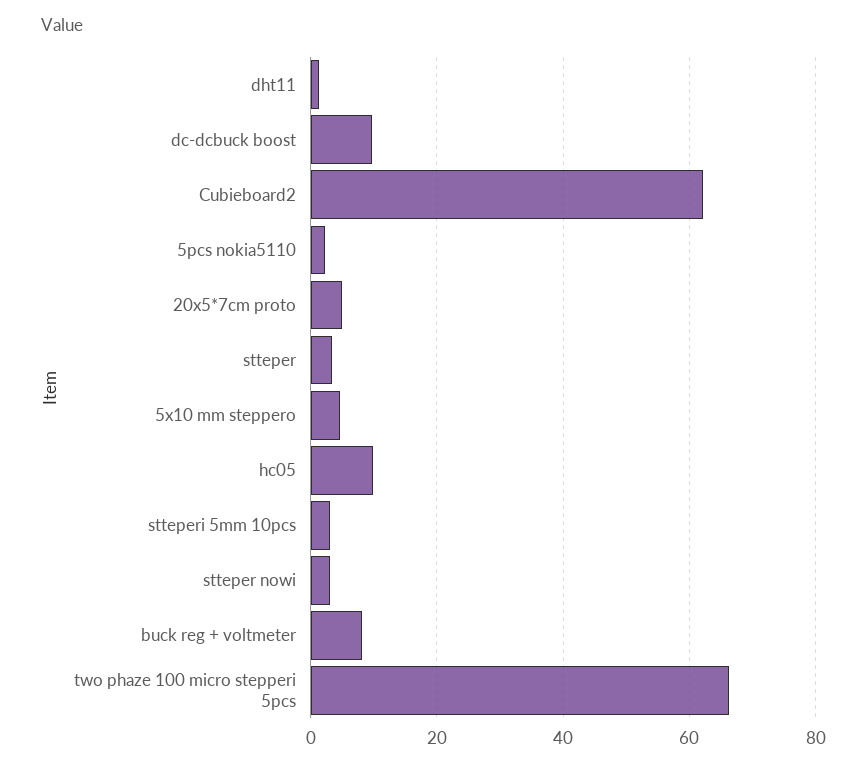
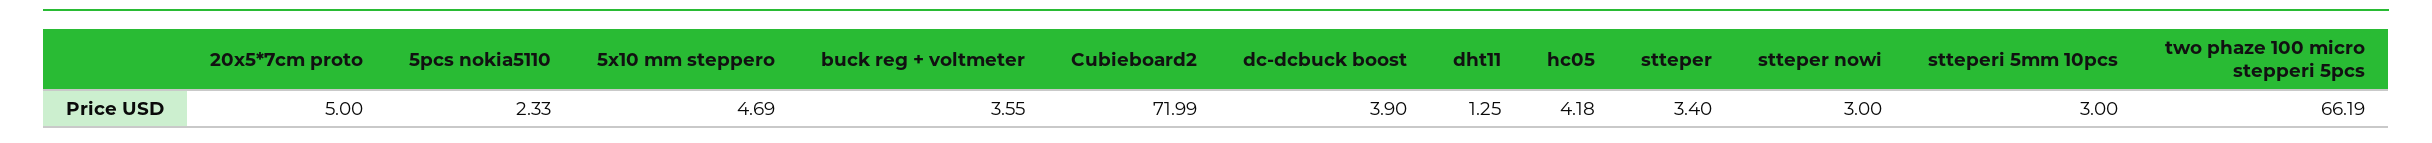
  {
    "dht11": 1.25,
-   "dc-dcbuck boost": 10,
+   "dc-dcbuck boost": 3.9,
-   "Cubieboard2": 62,
+   "Cubieboard2": 71.99,
    "5pcs nokia5110": 2.33,
    "20x5*7cm proto": 5,
    "stteper": 3.4,
    "5x10 mm steppero": 4.69,
-   "hc05": 10,
+   "hc05": 4.18,
    "stteperi 5mm 10pcs": 3,
    "stteper nowi": 3,
-   "buck reg + voltmeter": 8,
+   "buck reg + voltmeter": 3.55,
    "two phaze 100 micro stepperi 5pcs": 66.19
  }

